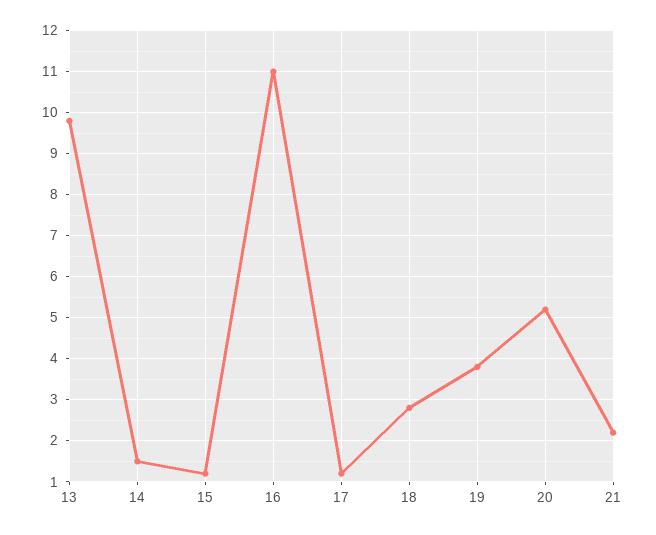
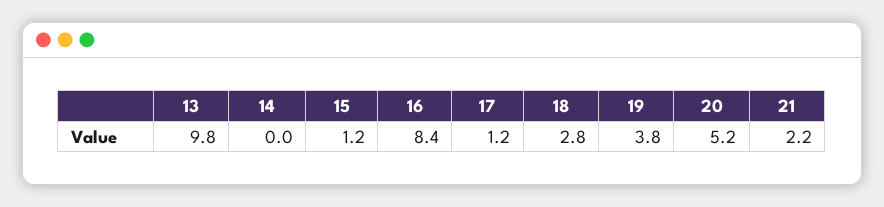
  {
    "13": 9.8,
-   "14": 1.5,
+   "14": 0,
    "15": 1.2,
-   "16": 11,
+   "16": 8.4,
    "17": 1.2,
    "18": 2.8,
    "19": 3.8,
    "20": 5.2,
    "21": 2.2
  }

